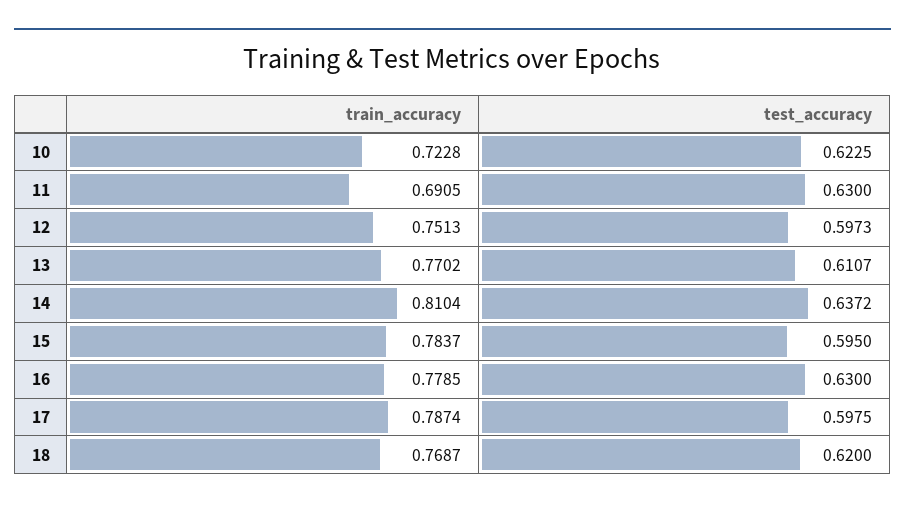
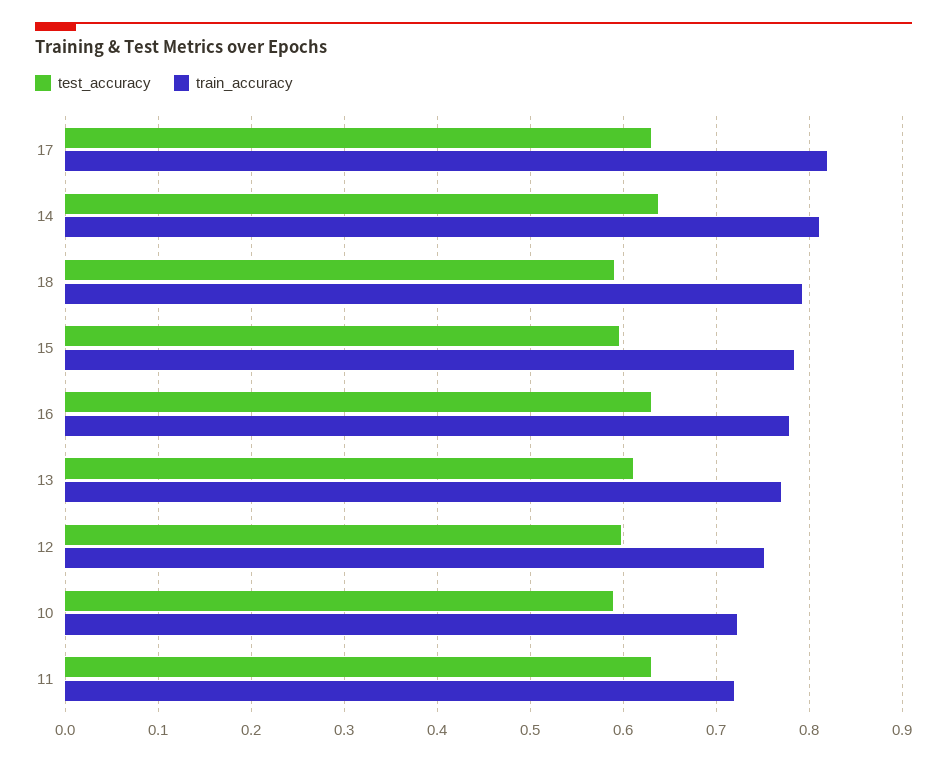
  {
    "train_accuracy": {
      "10": 0.7228,
-     "11": 0.6905,
+     "11": 0.72,
      "12": 0.7513,
      "13": 0.7702,
      "14": 0.8104,
      "15": 0.7837,
      "16": 0.7785,
-     "17": 0.7874,
+     "17": 0.82,
-     "18": 0.7687
+     "18": 0.79
    },
    "test_accuracy": {
-     "10": 0.6225,
+     "10": 0.59,
      "11": 0.63,
      "12": 0.5973,
      "13": 0.6107,
      "14": 0.6372,
      "15": 0.595,
      "16": 0.63,
-     "17": 0.5975,
+     "17": 0.63,
-     "18": 0.62
+     "18": 0.59
    }
  }

